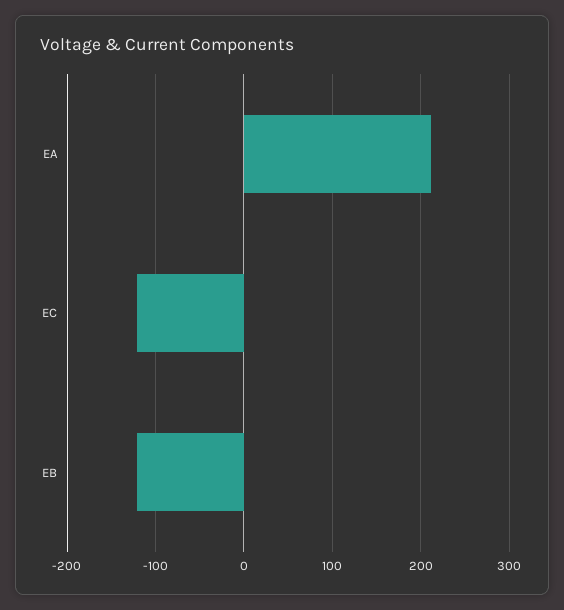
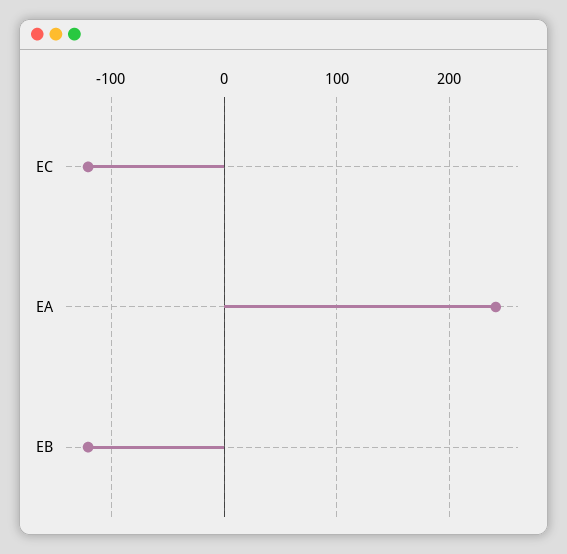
  {
-   "EA": 210,
+   "EA": 240,
    "EC": -120,
    "EB": -120
  }

